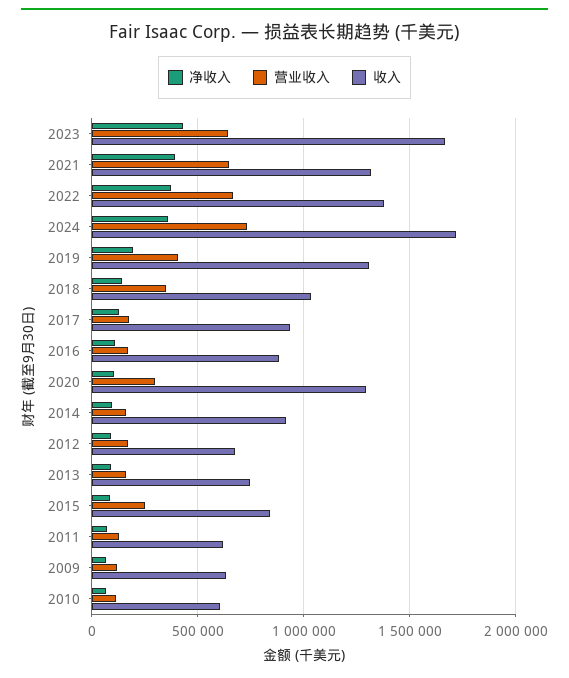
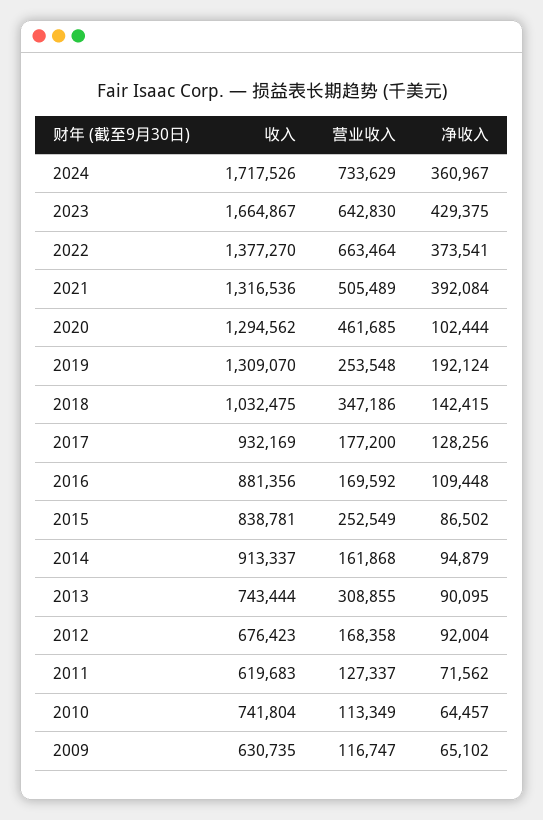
  {
    "净收入": {
      "2023": 429375,
      "2021": 392084,
      "2022": 373541,
      "2024": 360967,
      "2019": 192124,
      "2018": 142415,
      "2017": 128256,
      "2016": 109448,
      "2020": 102444,
      "2014": 94879,
      "2012": 92004,
      "2013": 90095,
      "2015": 86502,
      "2011": 71562,
      "2009": 65102,
      "2010": 64457
    },
    "营业收入": {
      "2023": 642830,
-     "2021": 650000,
+     "2021": 505489,
      "2022": 663464,
      "2024": 733629,
-     "2019": 400000,
+     "2019": 253548,
      "2018": 347186,
      "2017": 177200,
      "2016": 169592,
-     "2020": 300000,
+     "2020": 461685,
      "2014": 161868,
      "2012": 168358,
-     "2013": 150000,
+     "2013": 308855,
      "2015": 252549,
      "2011": 127337,
      "2009": 116747,
      "2010": 113349
    },
    "收入": {
      "2023": 1664867,
      "2021": 1316536,
      "2022": 1377270,
      "2024": 1717526,
      "2019": 1309070,
      "2018": 1032475,
      "2017": 932169,
      "2016": 881356,
      "2020": 1294562,
      "2014": 913337,
      "2012": 676423,
      "2013": 743444,
      "2015": 838781,
      "2011": 619683,
      "2009": 630735,
-     "2010": 600000
+     "2010": 741804
    }
  }

